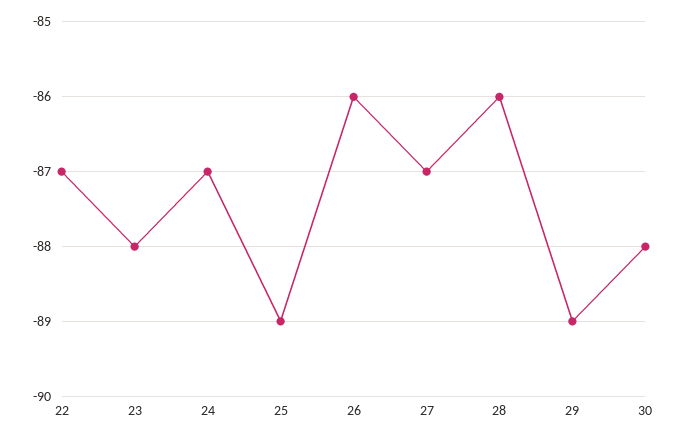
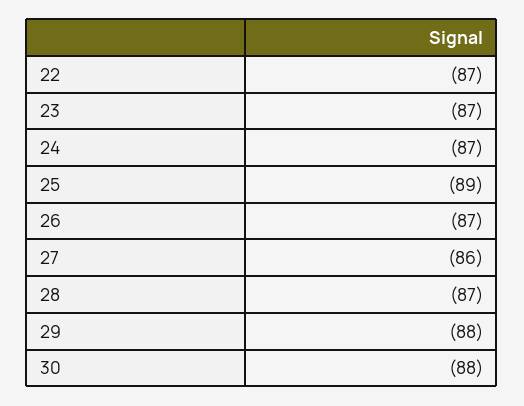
  {
    "22": -87,
-   "23": -88,
+   "23": -87,
    "24": -87,
    "25": -89,
-   "26": -86,
+   "26": -87,
-   "27": -87,
+   "27": -86,
-   "28": -86,
+   "28": -87,
-   "29": -89,
+   "29": -88,
    "30": -88
  }

